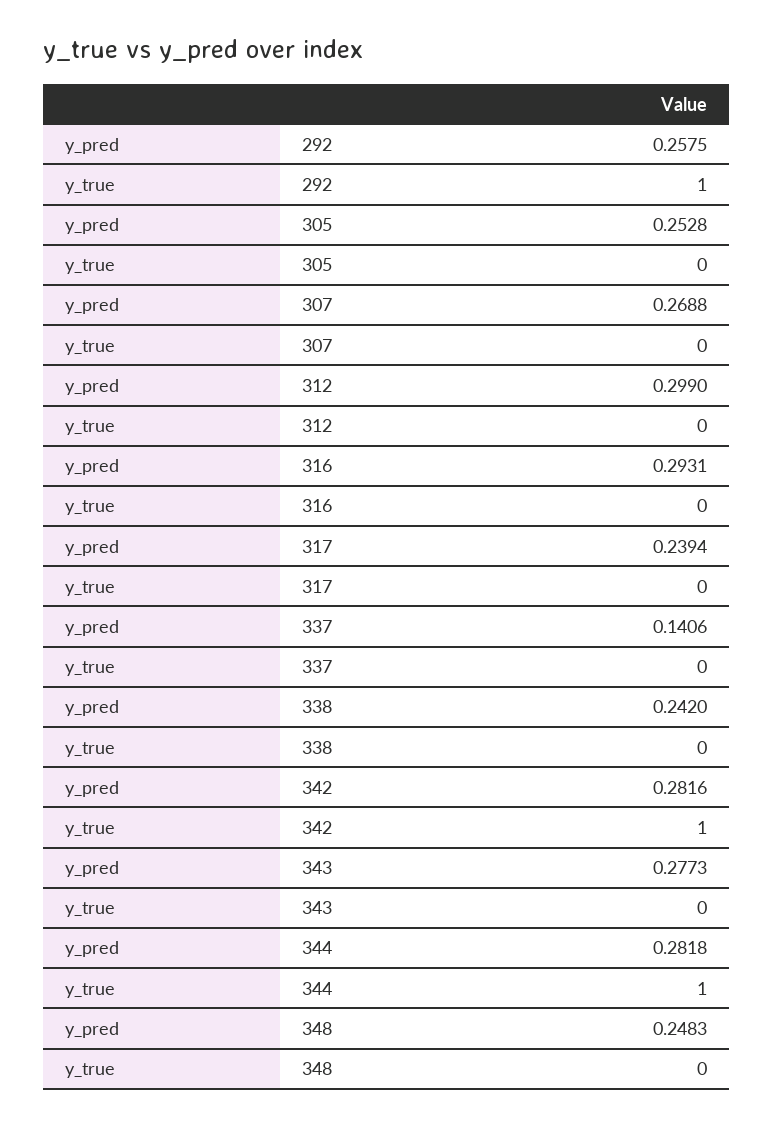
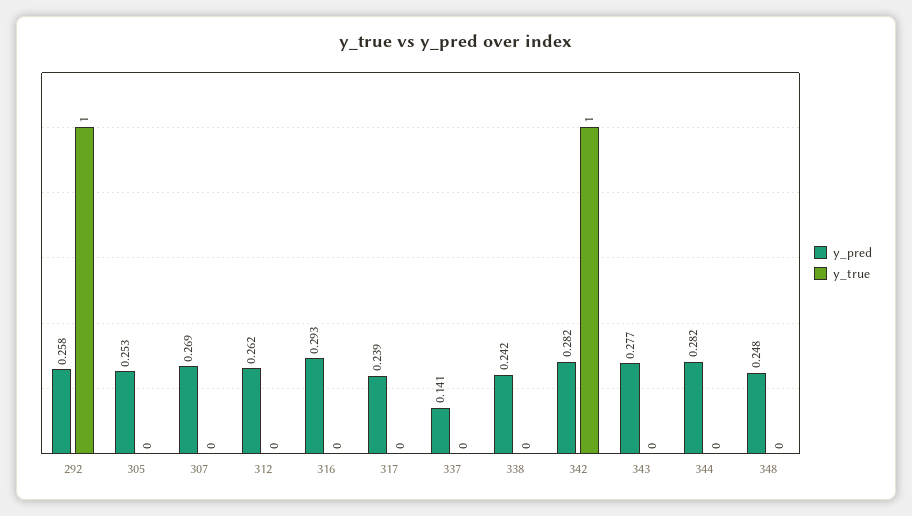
  {
    "y_pred": {
      "292": 0.2575,
      "305": 0.2528,
      "307": 0.2688,
-     "312": 0.299,
+     "312": 0.262,
      "316": 0.2931,
      "317": 0.2394,
      "337": 0.1406,
      "338": 0.242,
      "342": 0.2816,
      "343": 0.2773,
      "344": 0.2818,
      "348": 0.2483
    },
    "y_true": {
      "292": 1,
      "305": 0,
      "307": 0,
      "312": 0,
      "316": 0,
      "317": 0,
      "337": 0,
      "338": 0,
      "342": 1,
      "343": 0,
-     "344": 1,
+     "344": 0,
      "348": 0
    }
  }

